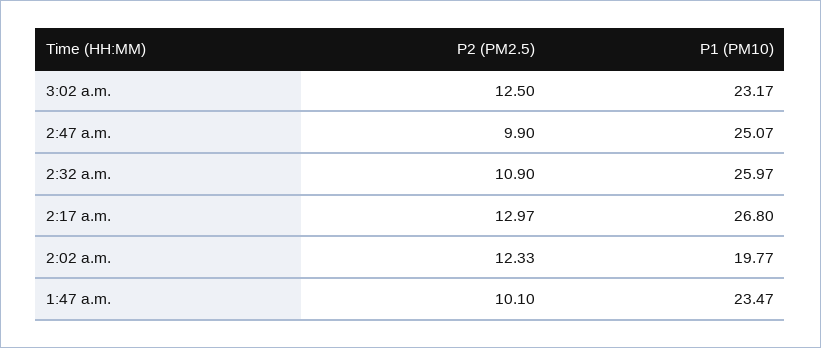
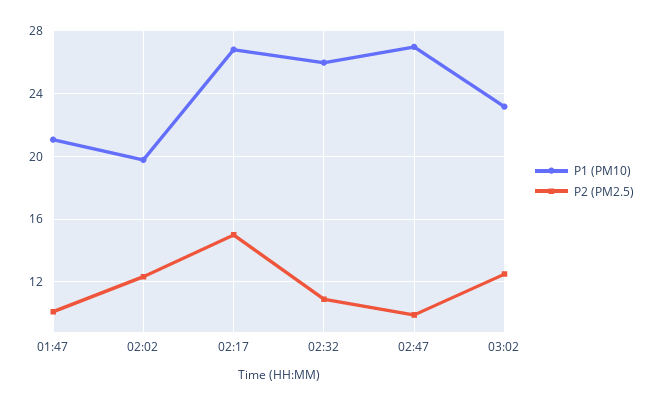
  {
    "P2 (PM2.5)": {
      "3:02 a.m.": 12.5,
      "2:47 a.m.": 9.9,
      "2:32 a.m.": 10.9,
-     "2:17 a.m.": 12.97,
+     "2:17 a.m.": 15,
      "2:02 a.m.": 12.33,
      "1:47 a.m.": 10.1
    },
    "P1 (PM10)": {
      "3:02 a.m.": 23.17,
-     "2:47 a.m.": 25.07,
+     "2:47 a.m.": 27,
      "2:32 a.m.": 25.97,
      "2:17 a.m.": 26.8,
      "2:02 a.m.": 19.77,
-     "1:47 a.m.": 23.47
+     "1:47 a.m.": 21
    }
  }

